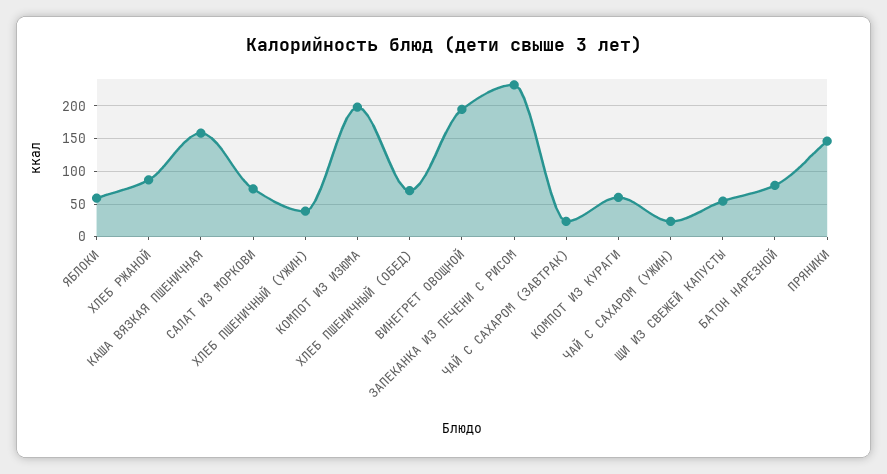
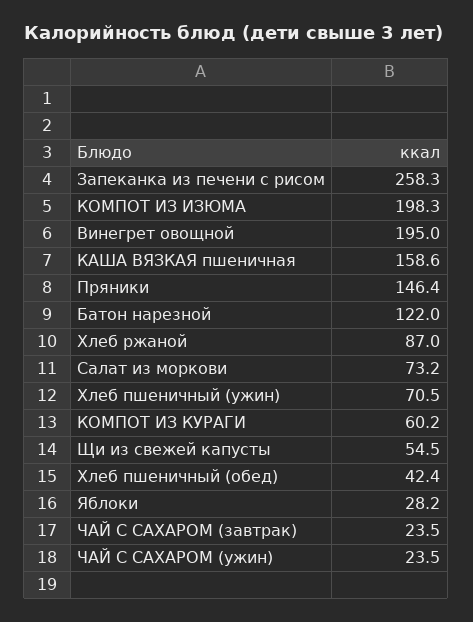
  {
-   "ЯБЛОКИ": 60,
+   "ЯБЛОКИ": 28.2,
    "ХЛЕБ РЖАНОЙ": 87,
    "КАША ВЯЗКАЯ ПШЕНИЧНАЯ": 158.6,
    "САЛАТ ИЗ МОРКОВИ": 73.2,
-   "ХЛЕБ ПШЕНИЧНЫЙ (УЖИН)": 40,
+   "ХЛЕБ ПШЕНИЧНЫЙ (УЖИН)": 70.5,
    "КОМПОТ ИЗ ИЗЮМА": 198.3,
-   "ХЛЕБ ПШЕНИЧНЫЙ (ОБЕД)": 70,
+   "ХЛЕБ ПШЕНИЧНЫЙ (ОБЕД)": 42.4,
    "ВИНЕГРЕТ ОВОЩНОЙ": 195,
-   "ЗАПЕКАНКА ИЗ ПЕЧЕНИ С РИСОМ": 230,
+   "ЗАПЕКАНКА ИЗ ПЕЧЕНИ С РИСОМ": 258.3,
    "ЧАЙ С САХАРОМ (ЗАВТРАК)": 23.5,
    "КОМПОТ ИЗ КУРАГИ": 60.2,
    "ЧАЙ С САХАРОМ (УЖИН)": 23.5,
    "ЩИ ИЗ СВЕЖЕЙ КАПУСТЫ": 54.5,
-   "БАТОН НАРЕЗНОЙ": 80,
+   "БАТОН НАРЕЗНОЙ": 122,
    "ПРЯНИКИ": 146.4
  }

